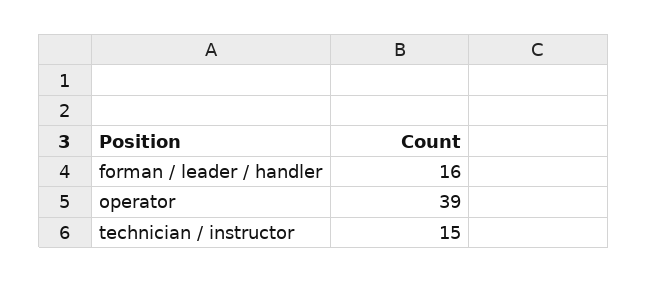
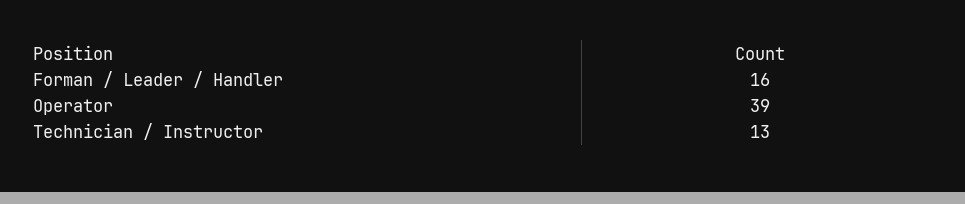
  {
    "forman / leader / handler": 16,
    "operator": 39,
-   "technician / instructor": 15
+   "technician / instructor": 13
  }

